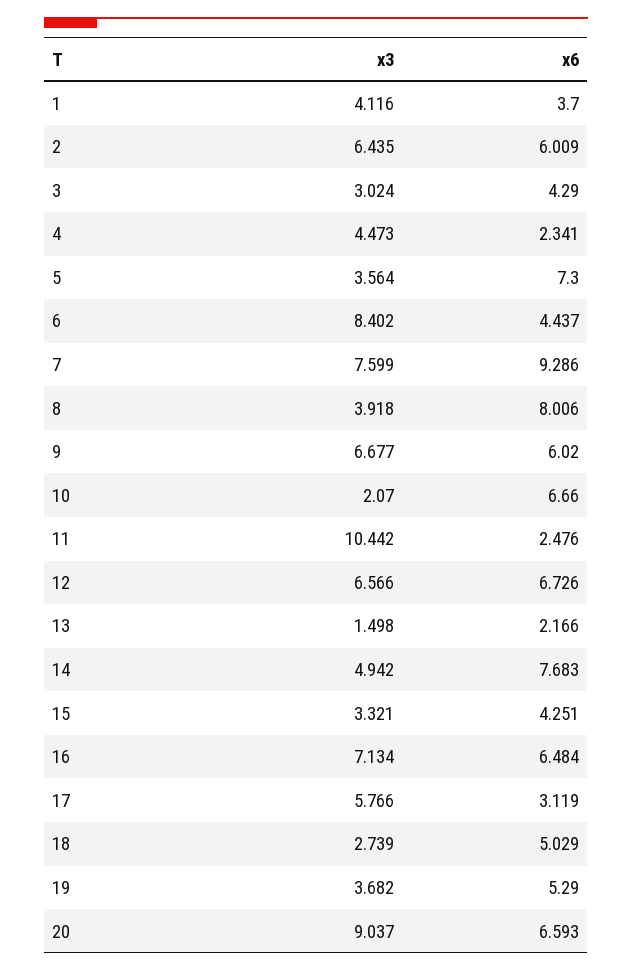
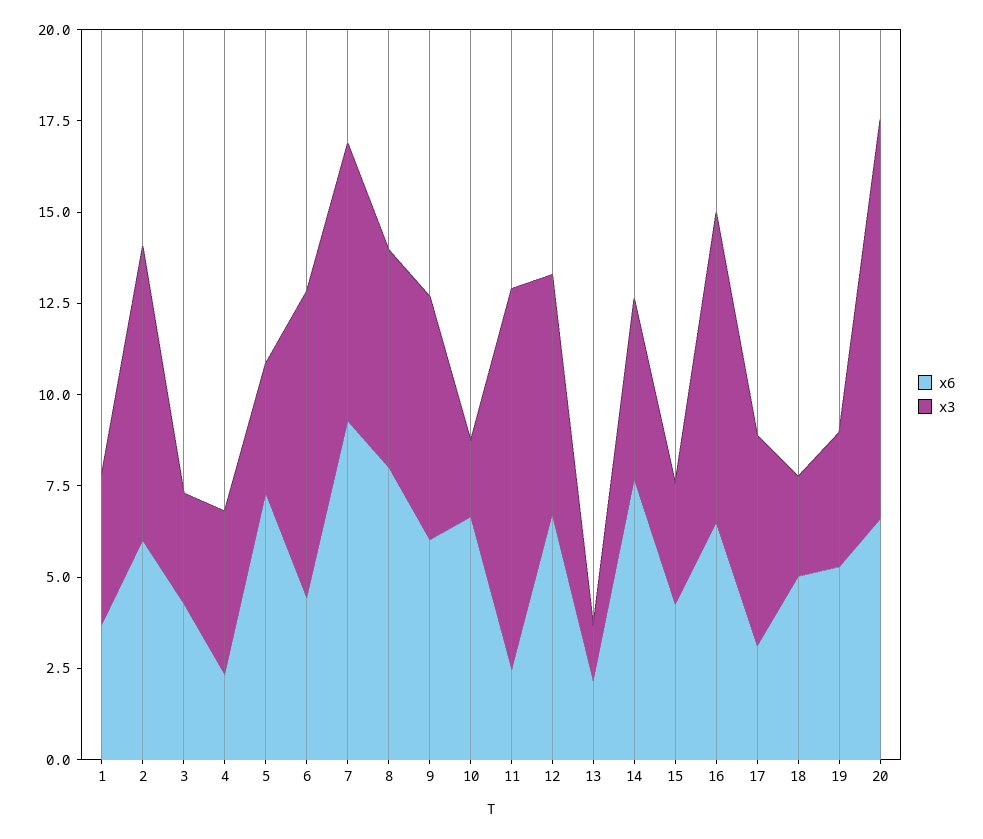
  {
    "x3": {
      "1": 4.116,
-     "2": 6.435,
+     "2": 8,
      "3": 3.024,
      "4": 4.473,
      "5": 3.564,
      "6": 8.402,
      "7": 7.599,
-     "8": 3.918,
+     "8": 6,
      "9": 6.677,
      "10": 2.07,
      "11": 10.442,
      "12": 6.566,
      "13": 1.498,
      "14": 4.942,
      "15": 3.321,
-     "16": 7.134,
+     "16": 8.5,
      "17": 5.766,
      "18": 2.739,
      "19": 3.682,
-     "20": 9.037
+     "20": 11
    },
    "x6": {
      "1": 3.7,
      "2": 6.009,
      "3": 4.29,
      "4": 2.341,
      "5": 7.3,
      "6": 4.437,
      "7": 9.286,
      "8": 8.006,
      "9": 6.02,
      "10": 6.66,
      "11": 2.476,
      "12": 6.726,
      "13": 2.166,
      "14": 7.683,
      "15": 4.251,
      "16": 6.484,
      "17": 3.119,
      "18": 5.029,
      "19": 5.29,
      "20": 6.593
    }
  }

